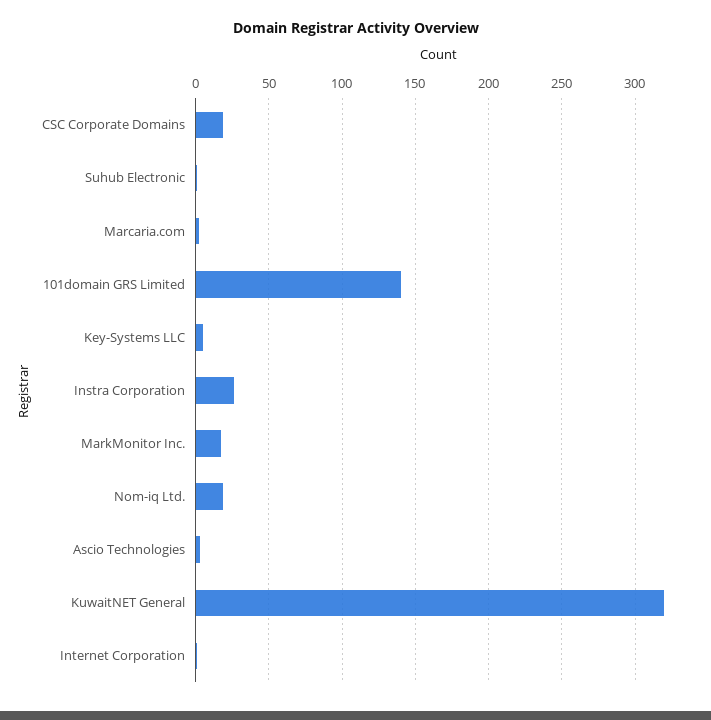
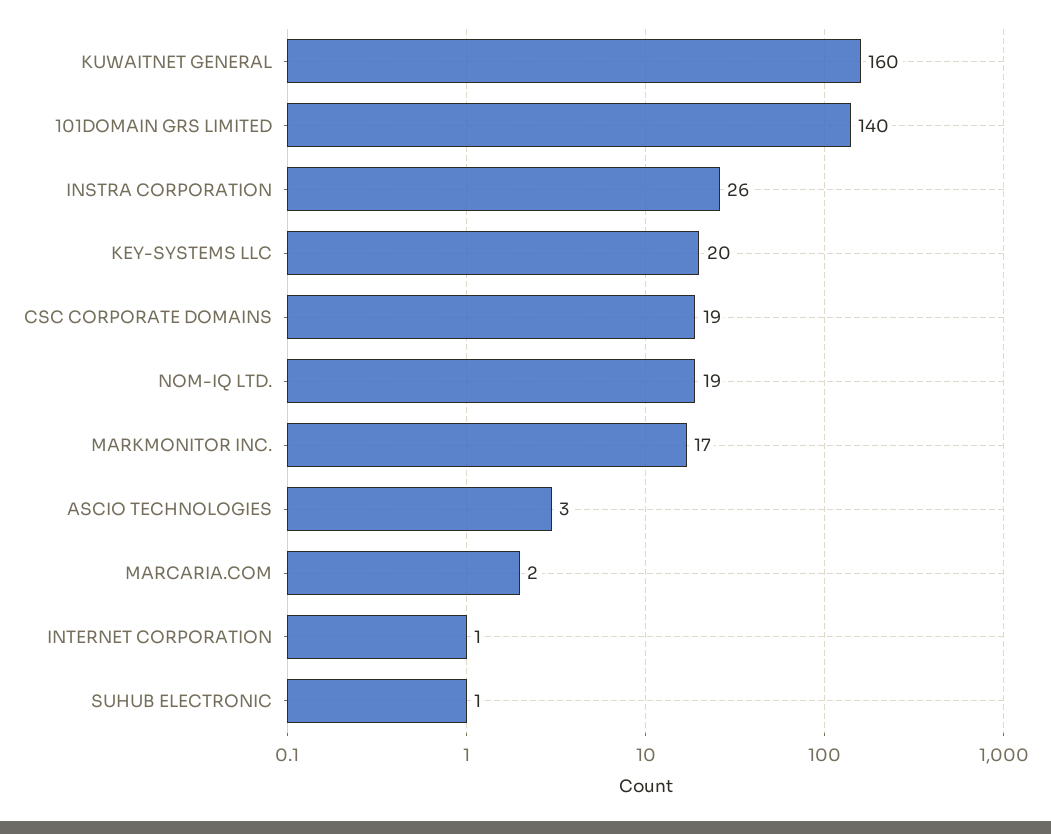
  {
    "CSC Corporate Domains": 19,
    "Suhub Electronic": 1,
    "Marcaria.com": 2,
    "101domain GRS Limited": 140,
-   "Key-Systems LLC": 5,
+   "Key-Systems LLC": 20,
    "Instra Corporation": 26,
    "MarkMonitor Inc.": 17,
    "Nom-iq Ltd.": 19,
    "Ascio Technologies": 3,
-   "KuwaitNET General": 320,
+   "KuwaitNET General": 160,
    "Internet Corporation": 1
  }

